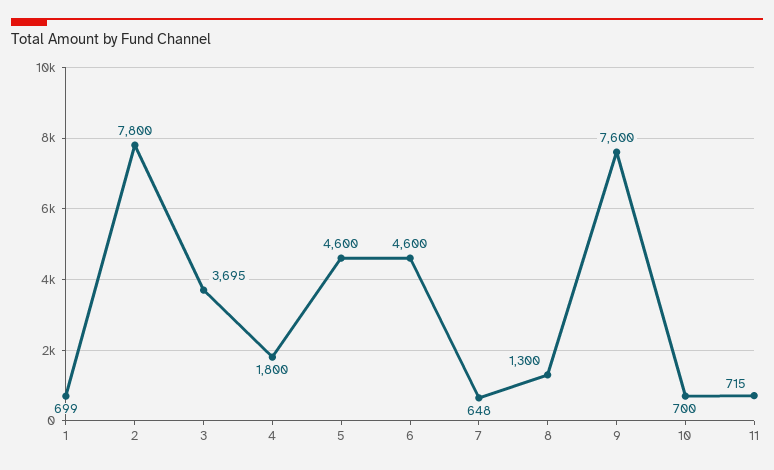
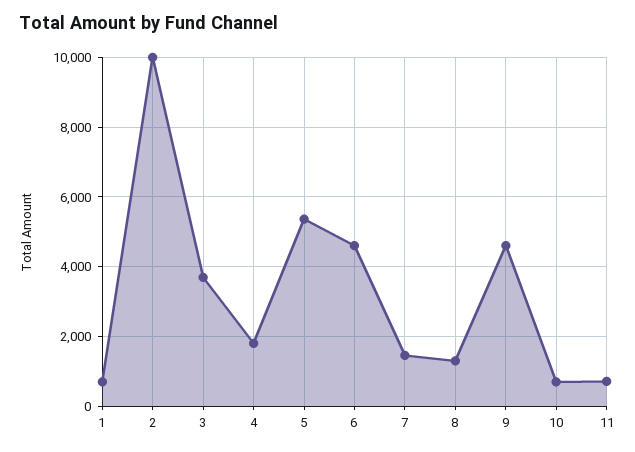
  {
    "1": 699,
-   "2": 7800,
+   "2": 10000,
    "3": 3695,
    "4": 1800,
-   "5": 4600,
+   "5": 5400,
    "6": 4600,
-   "7": 648,
+   "7": 1400,
    "8": 1300,
-   "9": 7600,
+   "9": 4600,
    "10": 700,
    "11": 715
  }

